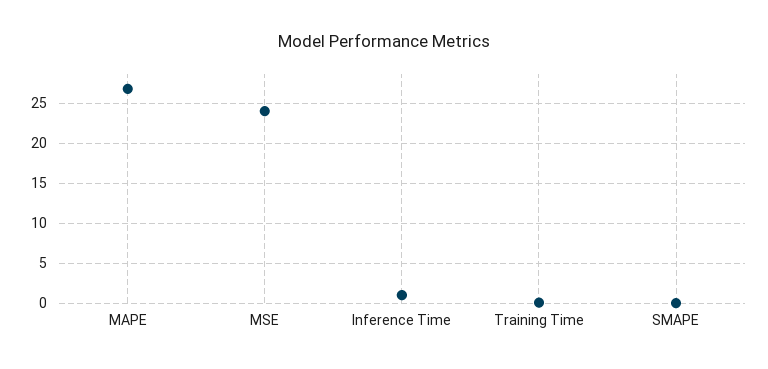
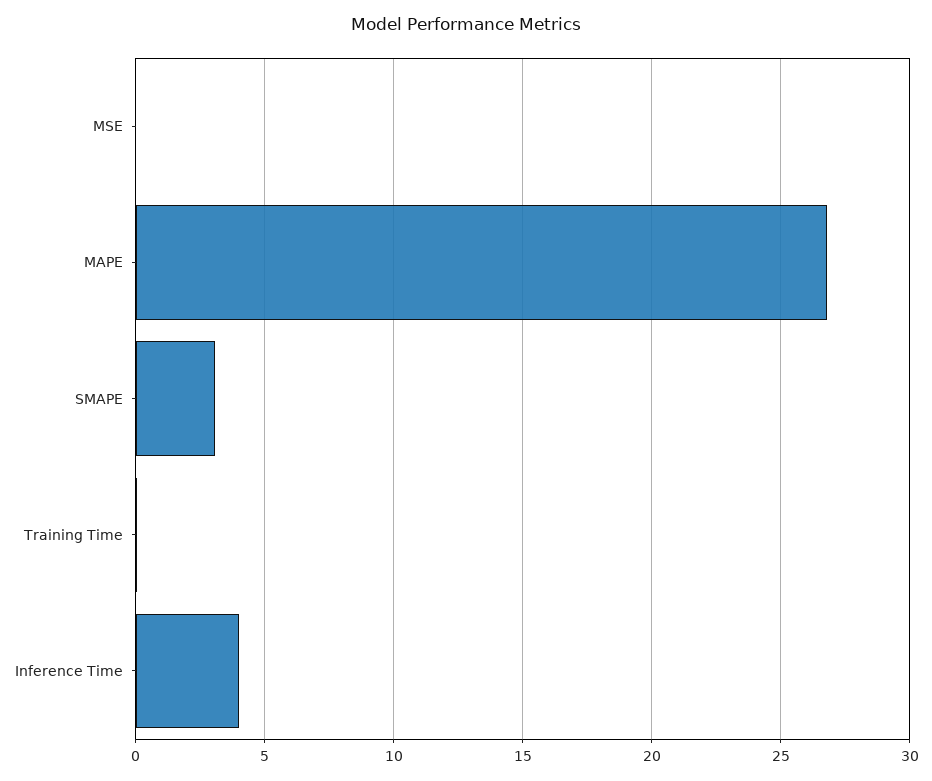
  {
    "MAPE": 27,
-   "MSE": 24,
+   "MSE": 0,
-   "Inference Time": 1,
+   "Inference Time": 4,
    "Training Time": 0,
-   "SMAPE": 0
+   "SMAPE": 3
  }

